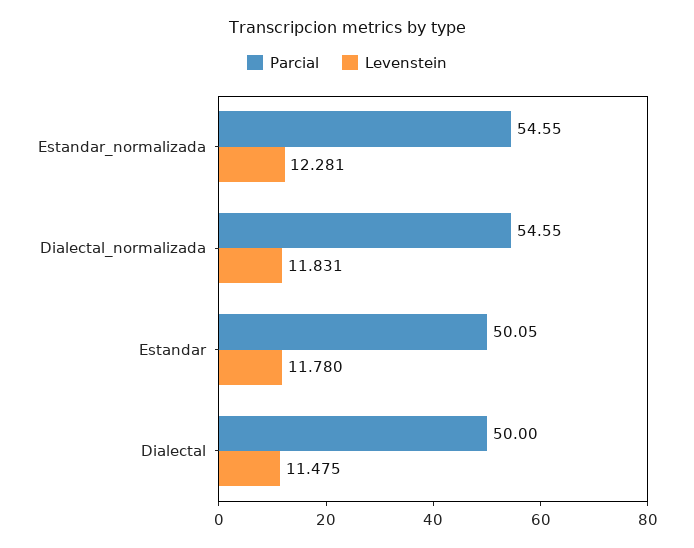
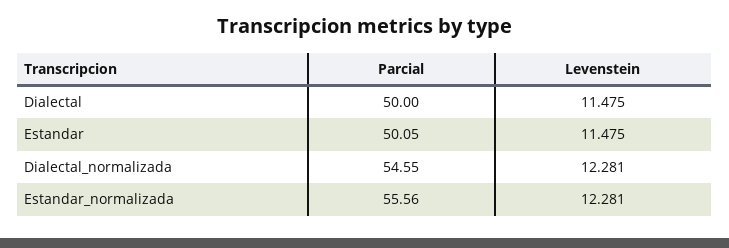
  {
    "Parcial": {
-     "Estandar_normalizada": 54.55,
+     "Estandar_normalizada": 55.56,
      "Dialectal_normalizada": 54.55,
      "Estandar": 50.05,
      "Dialectal": 50
    },
    "Levenstein": {
      "Estandar_normalizada": 12.281,
-     "Dialectal_normalizada": 11.831,
+     "Dialectal_normalizada": 12.281,
-     "Estandar": 11.78,
+     "Estandar": 11.475,
      "Dialectal": 11.475
    }
  }

